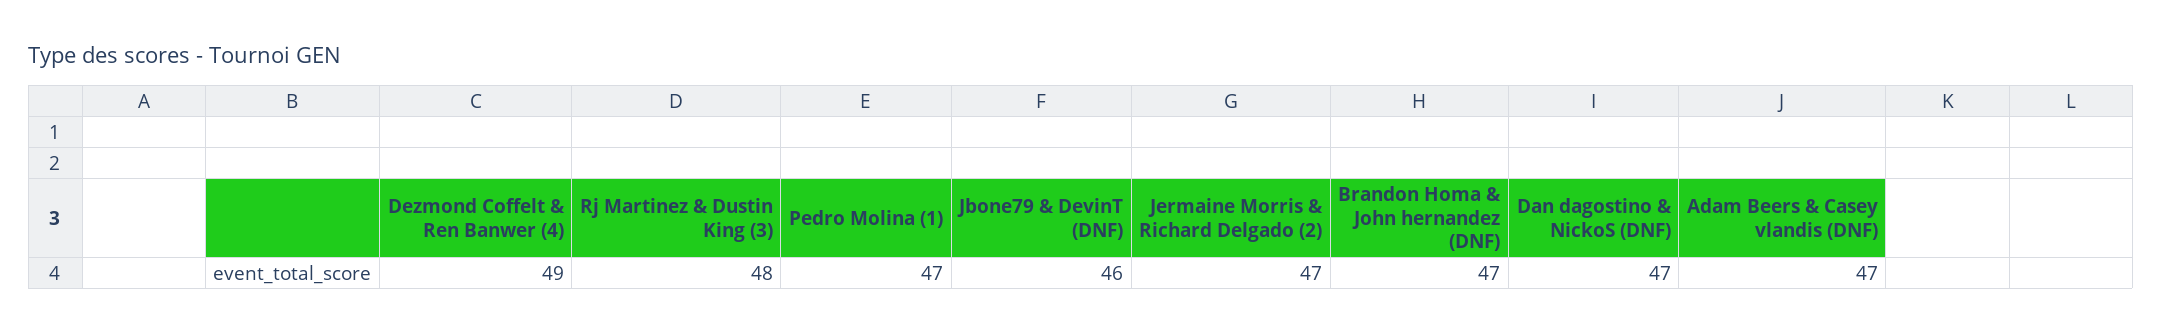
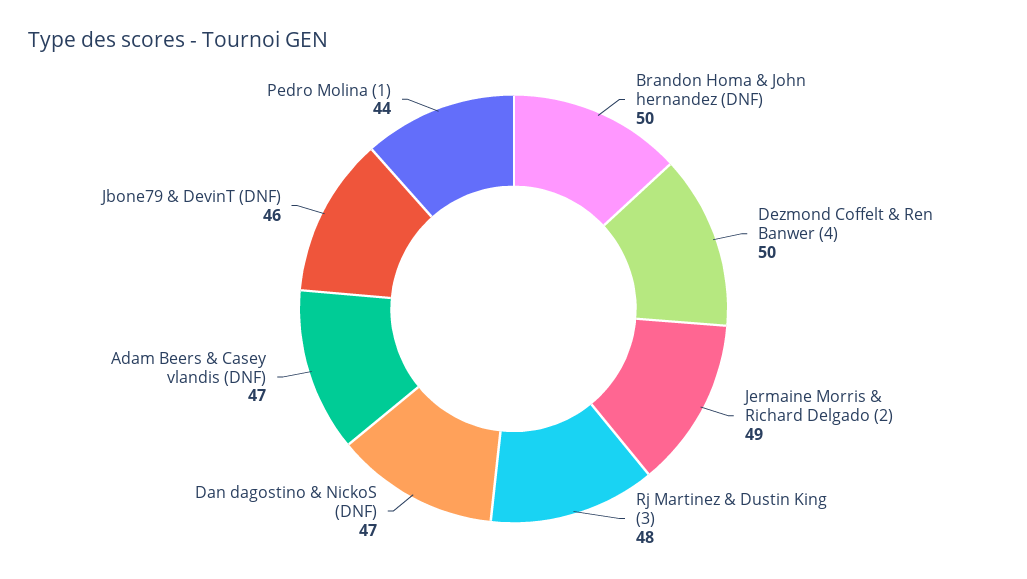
  {
-   "Dezmond Coffelt & Ren Banwer (4)": 49,
+   "Dezmond Coffelt & Ren Banwer (4)": 50,
    "Rj Martinez & Dustin King (3)": 48,
-   "Pedro Molina (1)": 47,
+   "Pedro Molina (1)": 44,
    "Jbone79 & DevinT (DNF)": 46,
-   "Jermaine Morris & Richard Delgado (2)": 47,
+   "Jermaine Morris & Richard Delgado (2)": 49,
-   "Brandon Homa & John hernandez (DNF)": 47,
+   "Brandon Homa & John hernandez (DNF)": 50,
    "Dan dagostino & NickoS (DNF)": 47,
    "Adam Beers & Casey vlandis (DNF)": 47
  }

